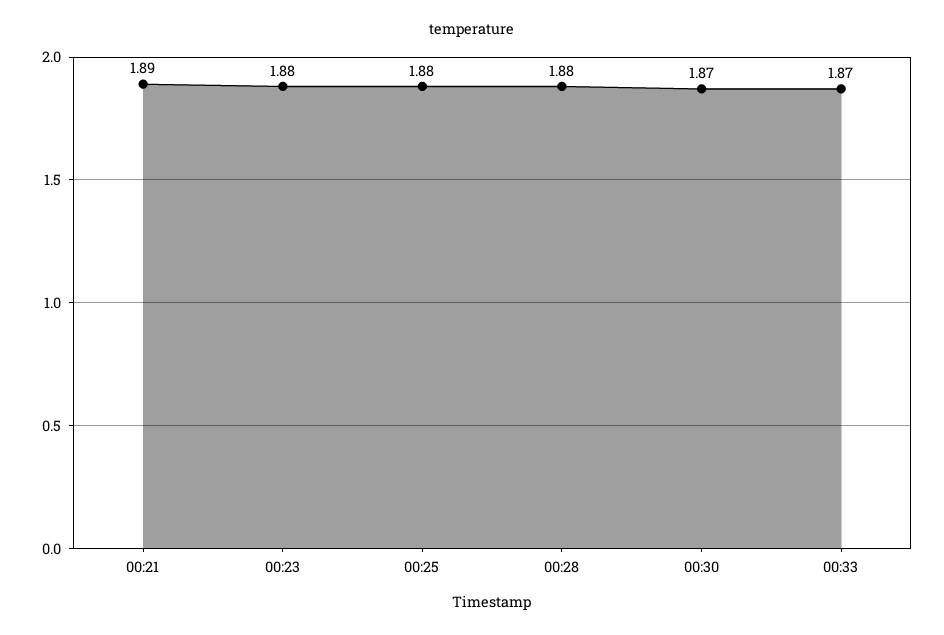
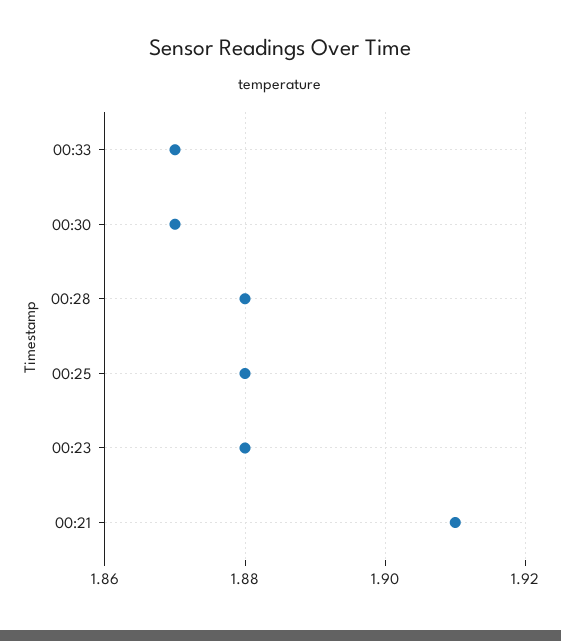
  {
-   "00:21": 1.89,
+   "00:21": 1.91,
    "00:23": 1.88,
    "00:25": 1.88,
    "00:28": 1.88,
    "00:30": 1.87,
    "00:33": 1.87
  }

